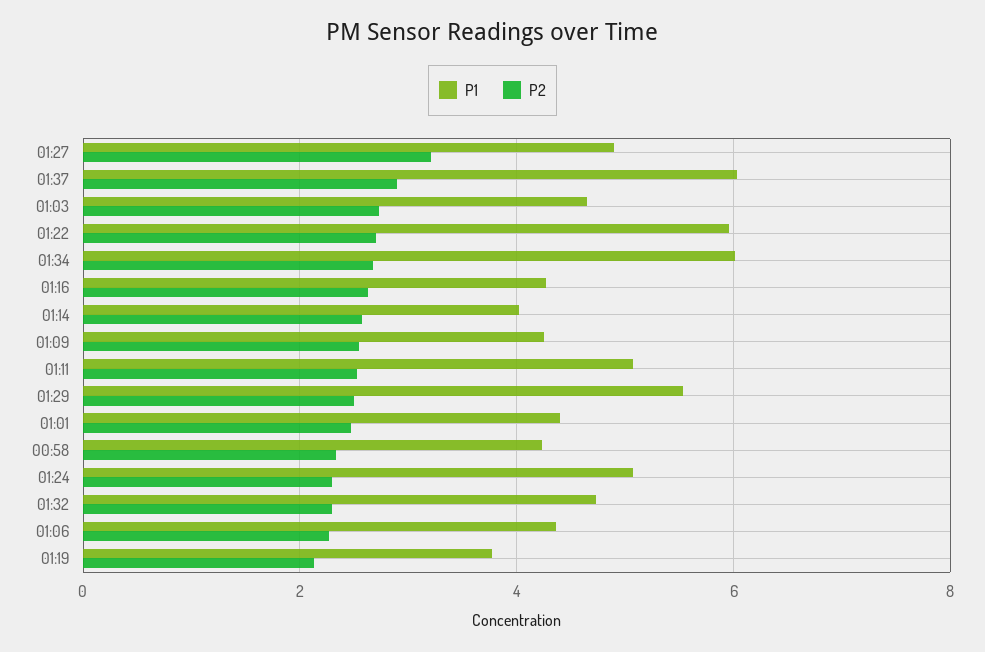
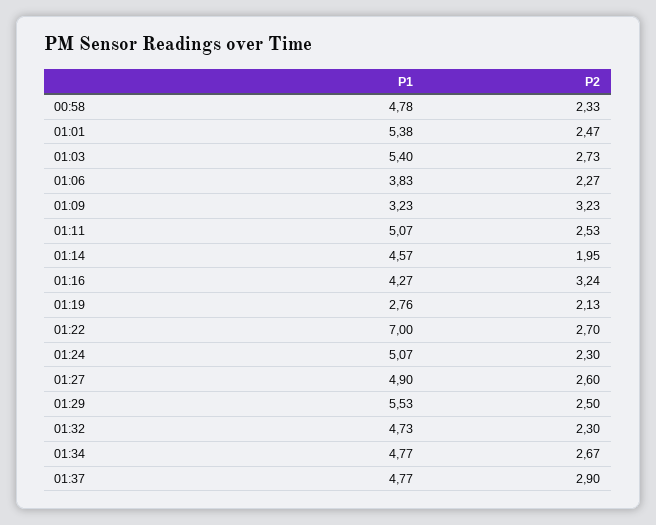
  {
    "P1": {
      "01:27": 4.9,
-     "01:37": 6,
+     "01:37": 4.77,
-     "01:03": 4.6,
+     "01:03": 5.4,
-     "01:22": 6,
+     "01:22": 7,
-     "01:34": 6,
+     "01:34": 4.77,
      "01:16": 4.27,
-     "01:14": 4,
+     "01:14": 4.57,
-     "01:09": 4.2,
+     "01:09": 3.23,
      "01:11": 5.07,
      "01:29": 5.53,
-     "01:01": 4.4,
+     "01:01": 5.38,
-     "00:58": 4.2,
+     "00:58": 4.78,
      "01:24": 5.07,
      "01:32": 4.73,
-     "01:06": 4.4,
+     "01:06": 3.83,
-     "01:19": 3.8
+     "01:19": 2.76
    },
    "P2": {
-     "01:27": 3.2,
+     "01:27": 2.6,
      "01:37": 2.9,
      "01:03": 2.73,
      "01:22": 2.7,
      "01:34": 2.67,
-     "01:16": 2.6,
+     "01:16": 3.24,
-     "01:14": 2.6,
+     "01:14": 1.95,
-     "01:09": 2.6,
+     "01:09": 3.23,
      "01:11": 2.53,
      "01:29": 2.5,
      "01:01": 2.47,
      "00:58": 2.33,
      "01:24": 2.3,
      "01:32": 2.3,
      "01:06": 2.27,
      "01:19": 2.13
    }
  }

